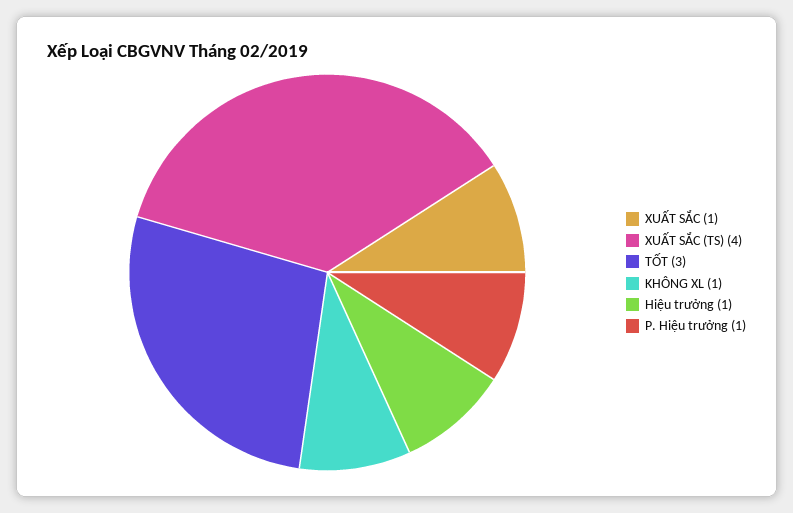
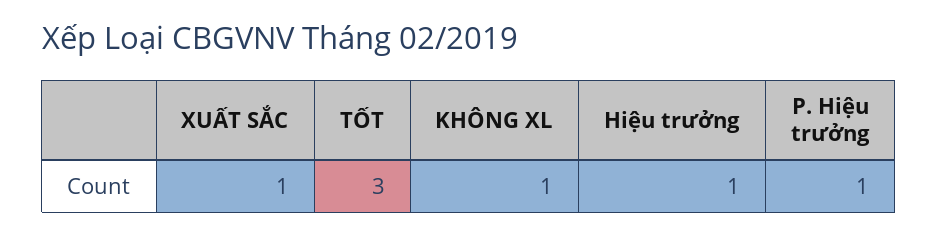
  {
    "XUẤT SẮC": 1,
-   "XUẤT SẮC (TS)": 4,
    "TỐT": 3,
    "KHÔNG XL": 1,
    "Hiệu trưởng": 1,
    "P. Hiệu trưởng": 1
  }

